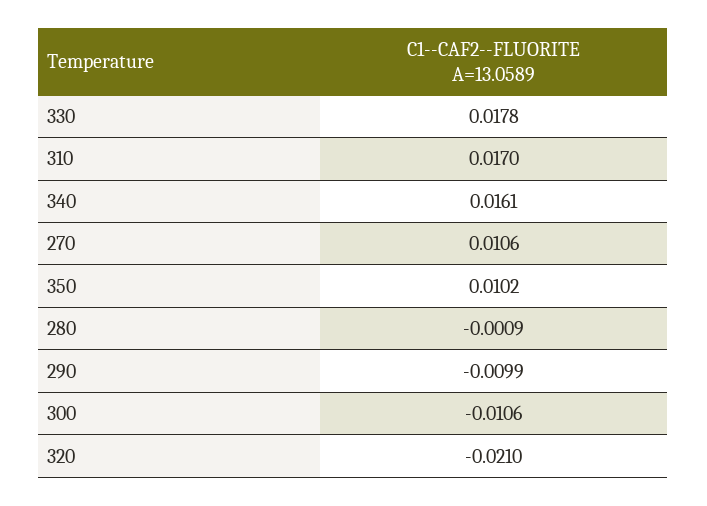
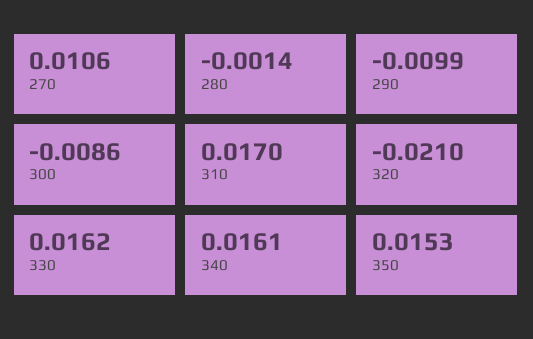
  {
-   "330": 0.0178,
+   "330": 0.0162,
    "310": 0.017,
    "340": 0.0161,
    "270": 0.0106,
-   "350": 0.0102,
+   "350": 0.0153,
-   "280": -0.0009,
+   "280": -0.0014,
    "290": -0.0099,
-   "300": -0.0106,
+   "300": -0.0086,
    "320": -0.021
  }

